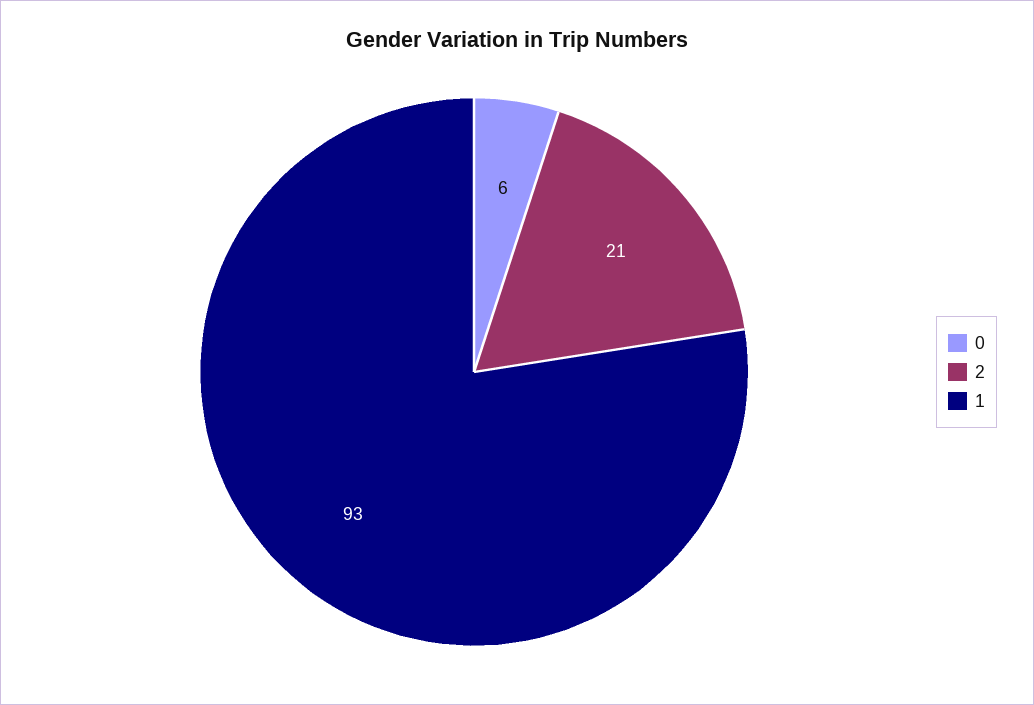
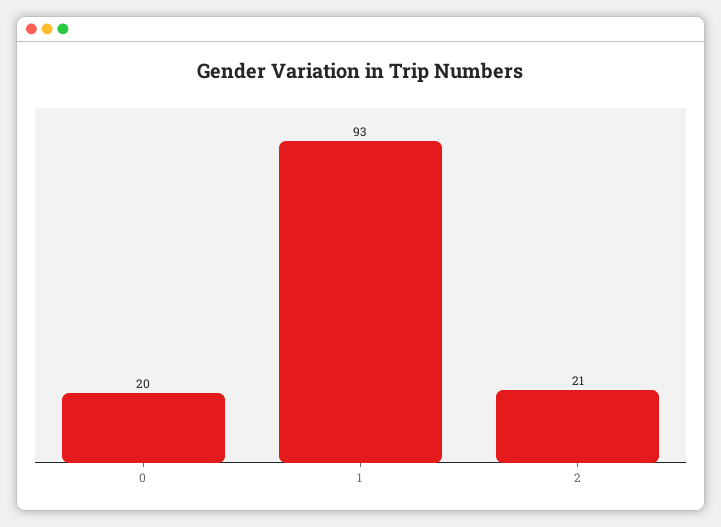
  {
-   "0": 6,
+   "0": 20,
    "2": 21,
    "1": 93
  }

